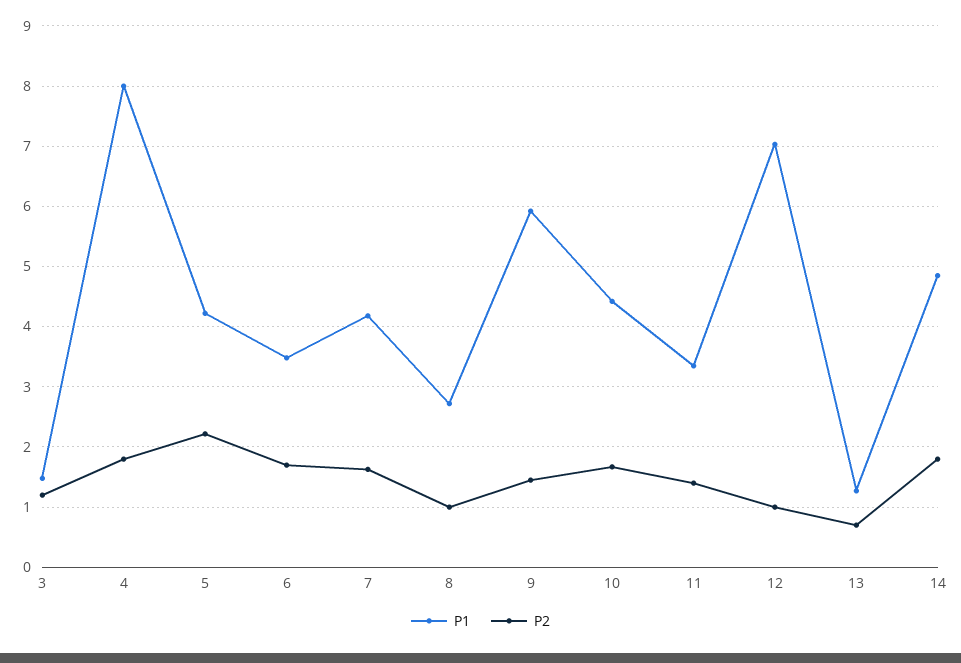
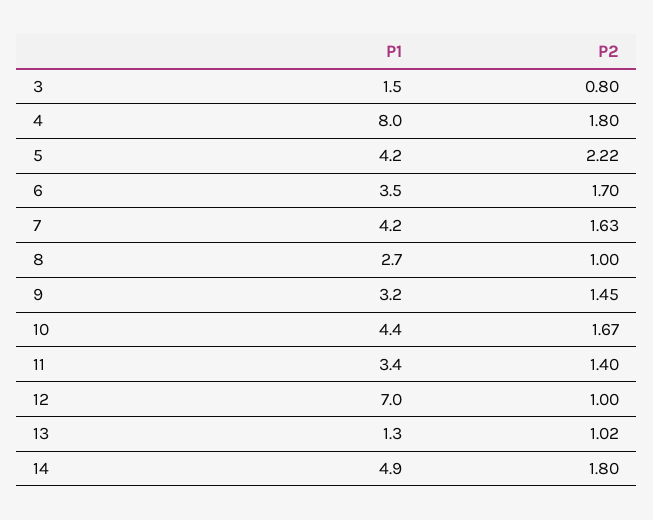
  {
    "P1": {
      "3": 1.5,
      "4": 8,
      "5": 4.2,
      "6": 3.5,
      "7": 4.2,
      "8": 2.7,
-     "9": 5.9,
+     "9": 3.2,
      "10": 4.4,
      "11": 3.4,
      "12": 7,
      "13": 1.3,
      "14": 4.9
    },
    "P2": {
-     "3": 1.2,
+     "3": 0.8,
      "4": 1.8,
      "5": 2.22,
      "6": 1.7,
      "7": 1.63,
      "8": 1,
      "9": 1.45,
      "10": 1.67,
      "11": 1.4,
      "12": 1,
-     "13": 0.7,
+     "13": 1.02,
      "14": 1.8
    }
  }

